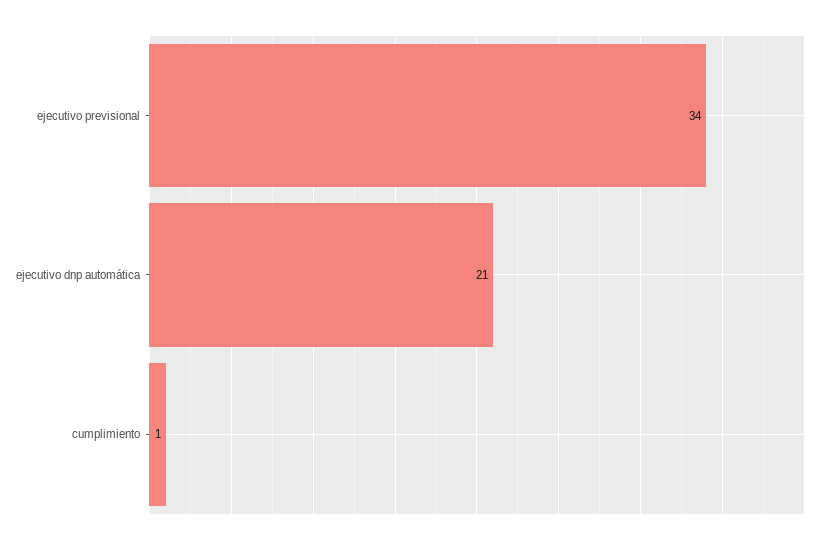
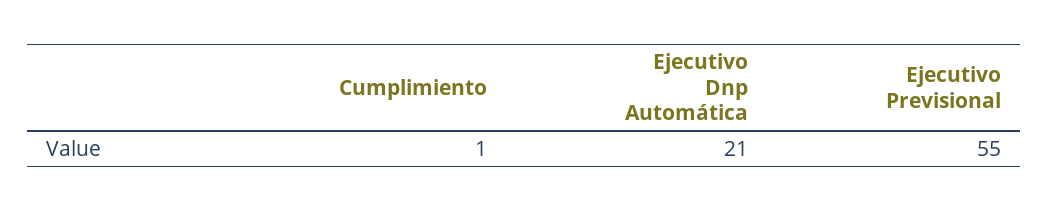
  {
-   "ejecutivo previsional": 34,
+   "ejecutivo previsional": 55,
    "ejecutivo dnp automática": 21,
    "cumplimiento": 1
  }

